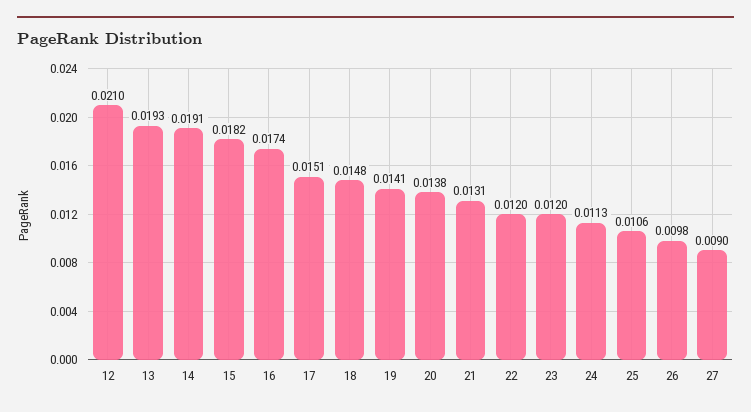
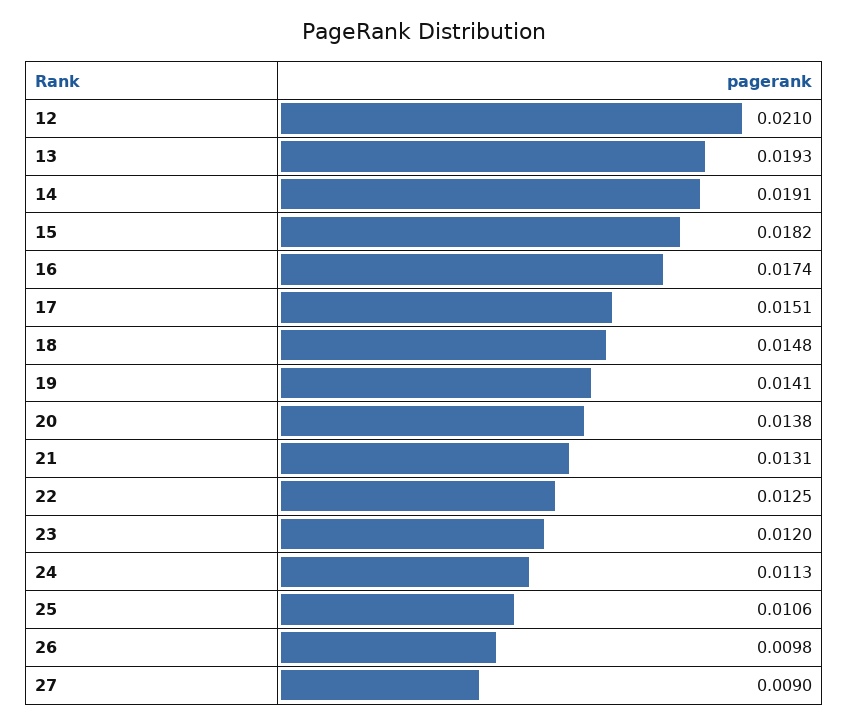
  {
    "12": 0.021,
    "13": 0.0193,
    "14": 0.0191,
    "15": 0.0182,
    "16": 0.0174,
    "17": 0.0151,
    "18": 0.0148,
    "19": 0.0141,
    "20": 0.0138,
    "21": 0.0131,
-   "22": 0.012,
+   "22": 0.0125,
    "23": 0.012,
    "24": 0.0113,
    "25": 0.0106,
    "26": 0.0098,
    "27": 0.009
  }

